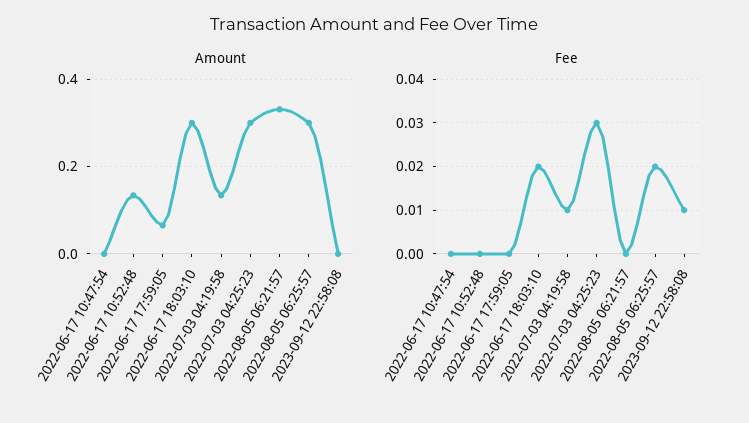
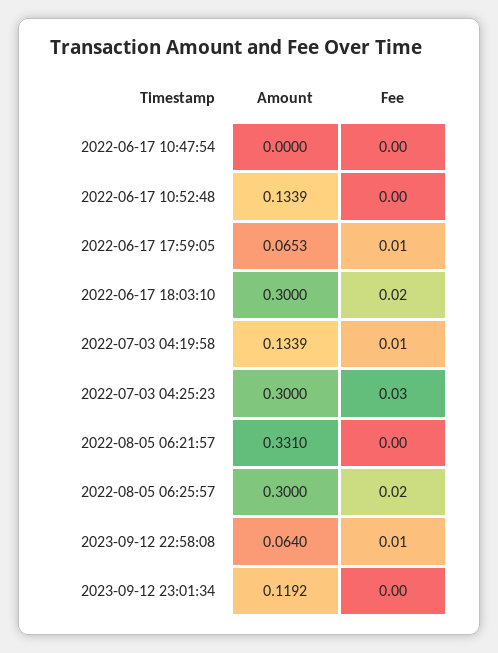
  {
    "Amount": {
      "2022-06-17 10:47:54": 0,
      "2022-06-17 10:52:48": 0.1339,
      "2022-06-17 17:59:05": 0.0653,
      "2022-06-17 18:03:10": 0.3,
      "2022-07-03 04:19:58": 0.1339,
      "2022-07-03 04:25:23": 0.3,
      "2022-08-05 06:21:57": 0.331,
      "2022-08-05 06:25:57": 0.3,
-     "2023-09-12 22:58:08": 0
+     "2023-09-12 22:58:08": 0.064,
+     "2023-09-12 23:01:34": 0.1192
    },
    "Fee": {
      "2022-06-17 10:47:54": 0,
      "2022-06-17 10:52:48": 0,
-     "2022-06-17 17:59:05": 0,
+     "2022-06-17 17:59:05": 0.01,
      "2022-06-17 18:03:10": 0.02,
      "2022-07-03 04:19:58": 0.01,
      "2022-07-03 04:25:23": 0.03,
      "2022-08-05 06:21:57": 0,
      "2022-08-05 06:25:57": 0.02,
-     "2023-09-12 22:58:08": 0.01
+     "2023-09-12 22:58:08": 0.01,
+     "2023-09-12 23:01:34": 0
    }
  }

